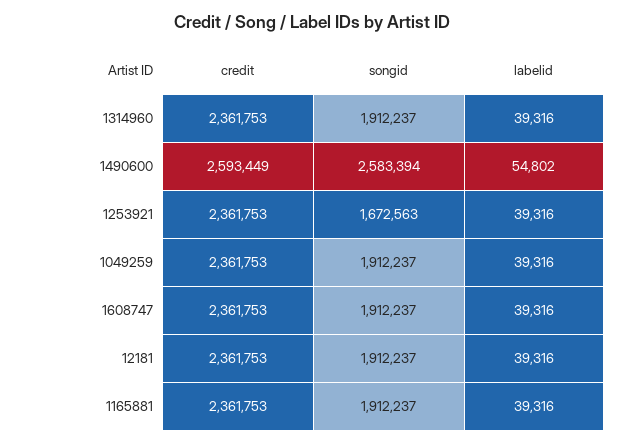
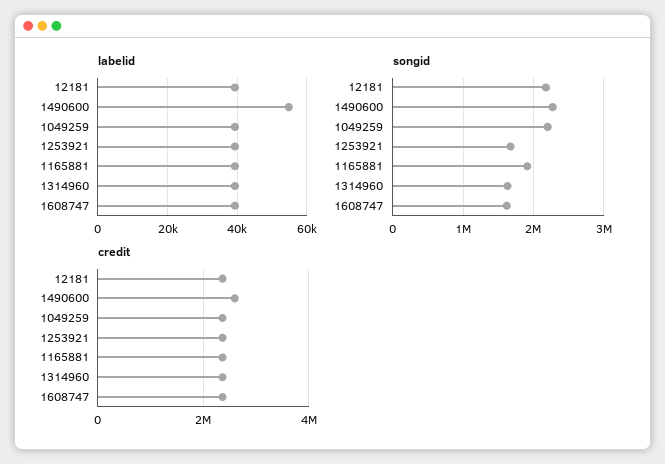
  {
    "credit": {
      "1314960": 2361753,
      "1490600": 2593449,
      "1253921": 2361753,
      "1049259": 2361753,
      "1608747": 2361753,
      "12181": 2361753,
      "1165881": 2361753
    },
    "songid": {
-     "1314960": 1912237,
+     "1314960": 1600000,
-     "1490600": 2583394,
+     "1490600": 2300000,
      "1253921": 1672563,
-     "1049259": 1912237,
+     "1049259": 2200000,
-     "1608747": 1912237,
+     "1608747": 1600000,
-     "12181": 1912237,
+     "12181": 2200000,
      "1165881": 1912237
    },
    "labelid": {
      "1314960": 39316,
      "1490600": 54802,
      "1253921": 39316,
      "1049259": 39316,
      "1608747": 39316,
      "12181": 39316,
      "1165881": 39316
    }
  }

